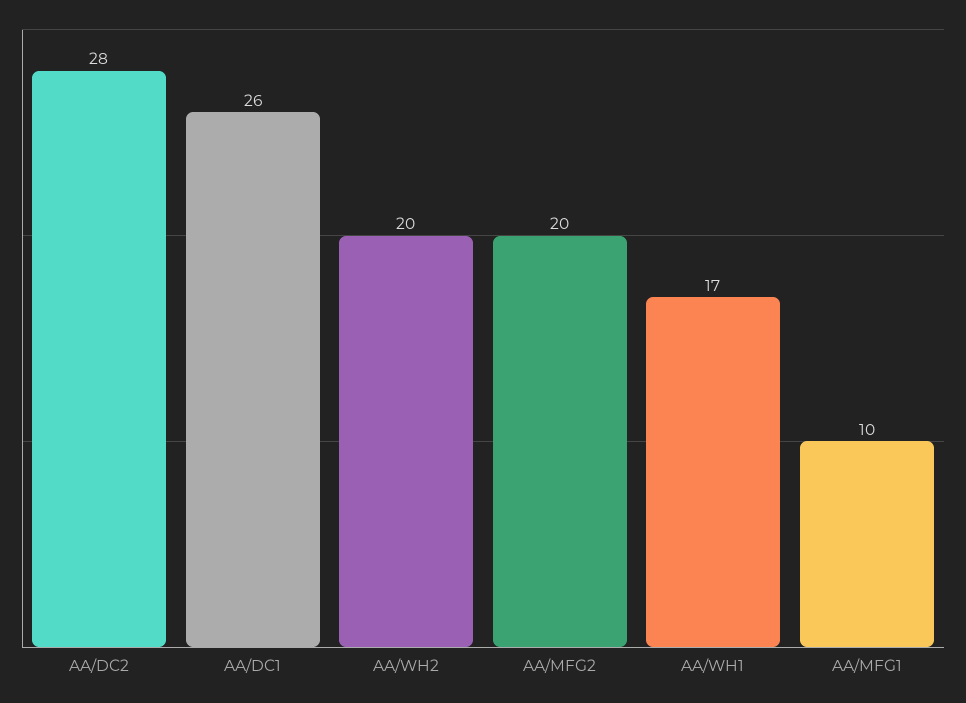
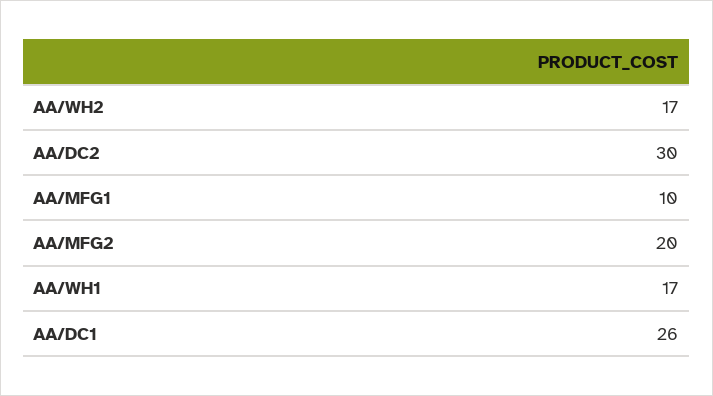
  {
-   "AA/DC2": 28,
+   "AA/DC2": 30,
    "AA/DC1": 26,
-   "AA/WH2": 20,
+   "AA/WH2": 17,
    "AA/MFG2": 20,
    "AA/WH1": 17,
    "AA/MFG1": 10
  }

